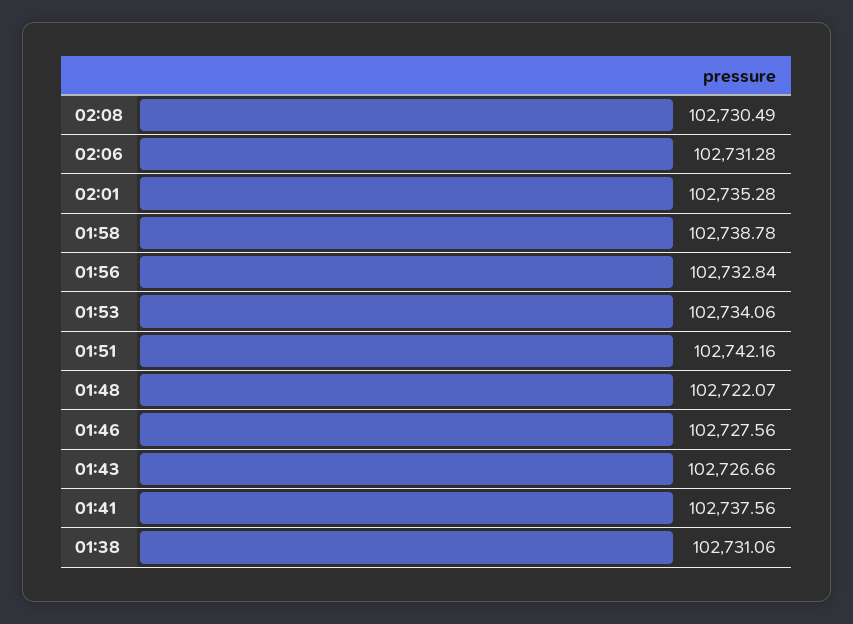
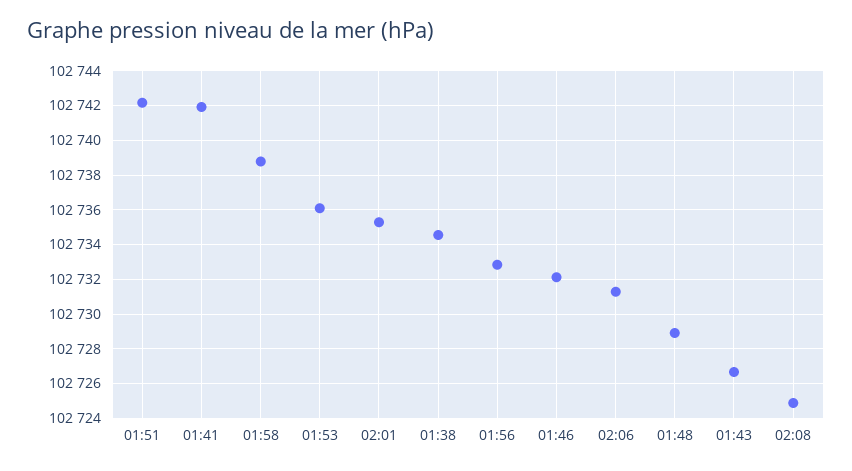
  {
-   "02:08": 102730.49,
+   "02:08": 102725,
    "02:06": 102731.28,
    "02:01": 102735.28,
    "01:58": 102738.78,
    "01:56": 102732.84,
-   "01:53": 102734.06,
+   "01:53": 102736,
    "01:51": 102742.16,
-   "01:48": 102722.07,
+   "01:48": 102729,
-   "01:46": 102727.56,
+   "01:46": 102732,
    "01:43": 102726.66,
-   "01:41": 102737.56,
+   "01:41": 102742,
-   "01:38": 102731.06
+   "01:38": 102734.5
  }

